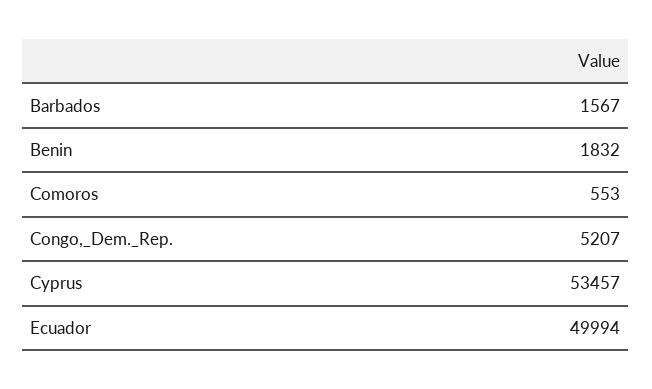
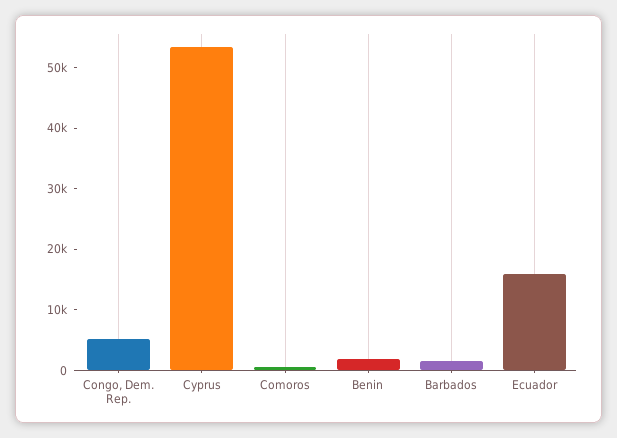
  {
    "Barbados": 1567,
    "Benin": 1832,
    "Comoros": 553,
    "Congo,_Dem._Rep.": 5207,
    "Cyprus": 53457,
-   "Ecuador": 49994
+   "Ecuador": 16000
  }

